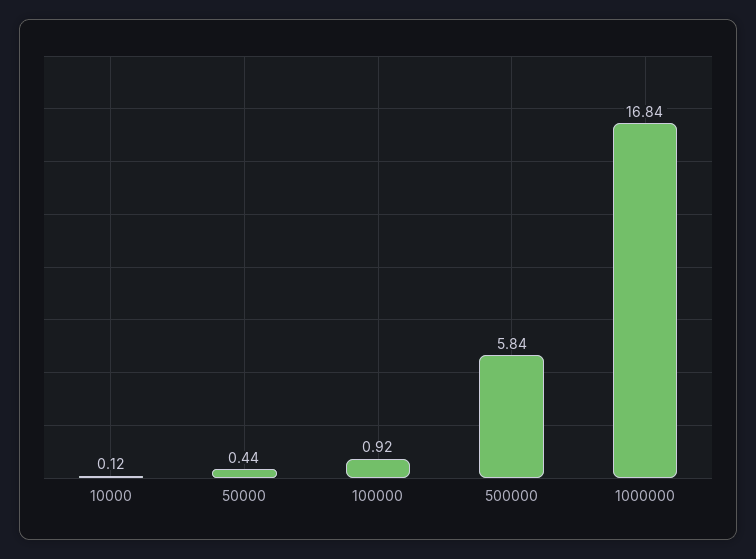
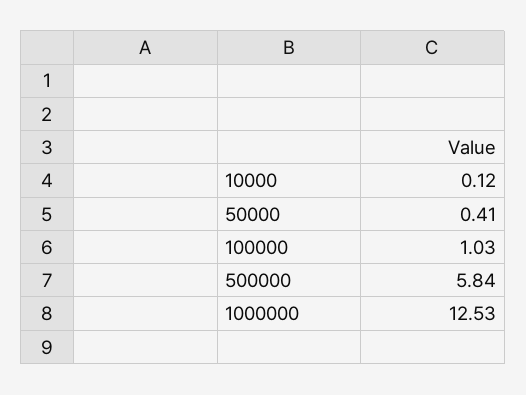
  {
    "10000": 0.12,
-   "50000": 0.44,
+   "50000": 0.41,
-   "100000": 0.92,
+   "100000": 1.03,
    "500000": 5.84,
-   "1000000": 16.84
+   "1000000": 12.53
  }

